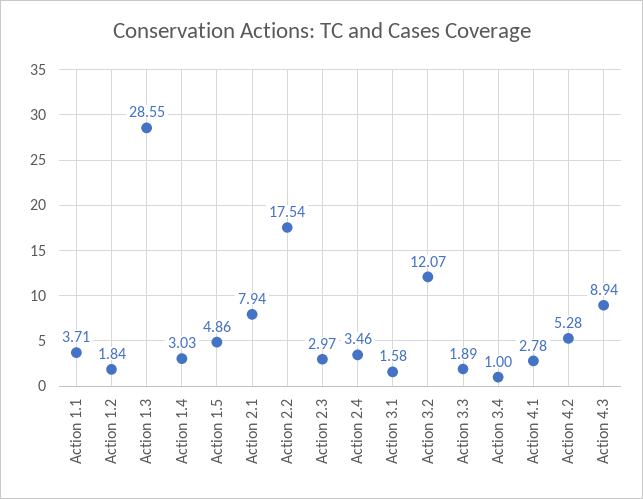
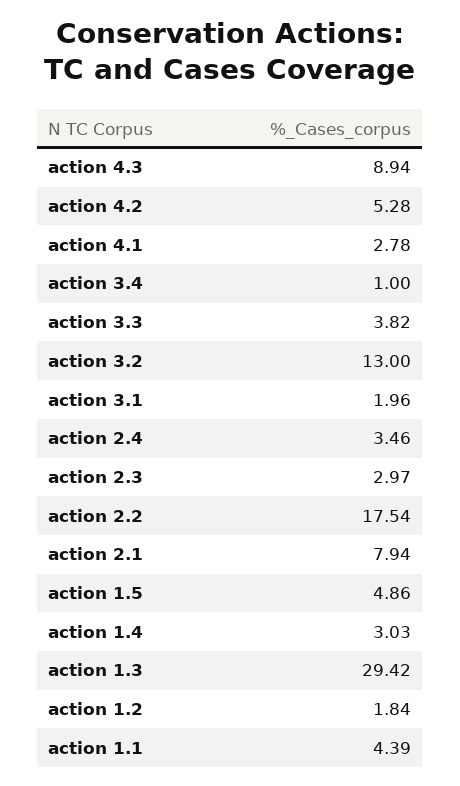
  {
-   "Action 1.1": 3.71,
+   "Action 1.1": 4.39,
    "Action 1.2": 1.84,
-   "Action 1.3": 28.55,
+   "Action 1.3": 29.42,
    "Action 1.4": 3.03,
    "Action 1.5": 4.86,
    "Action 2.1": 7.94,
    "Action 2.2": 17.54,
    "Action 2.3": 2.97,
    "Action 2.4": 3.46,
-   "Action 3.1": 1.58,
+   "Action 3.1": 1.96,
-   "Action 3.2": 12.07,
+   "Action 3.2": 13,
-   "Action 3.3": 1.89,
+   "Action 3.3": 3.82,
    "Action 3.4": 1,
    "Action 4.1": 2.78,
    "Action 4.2": 5.28,
    "Action 4.3": 8.94
  }

